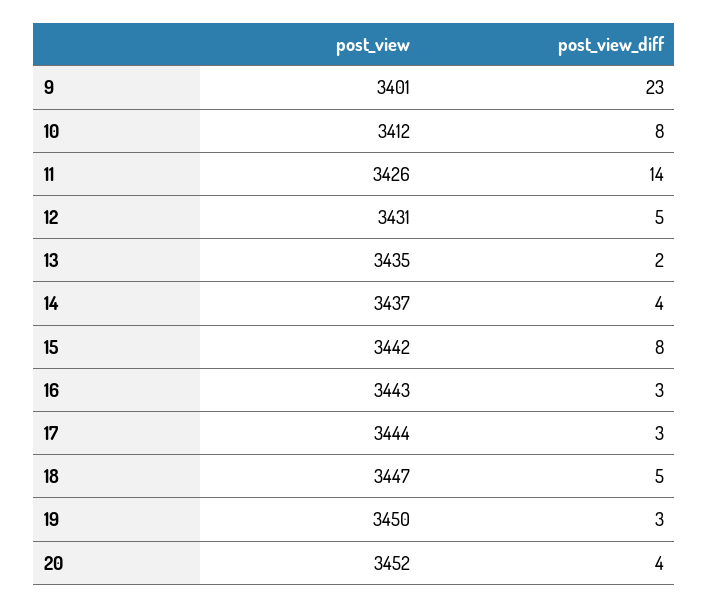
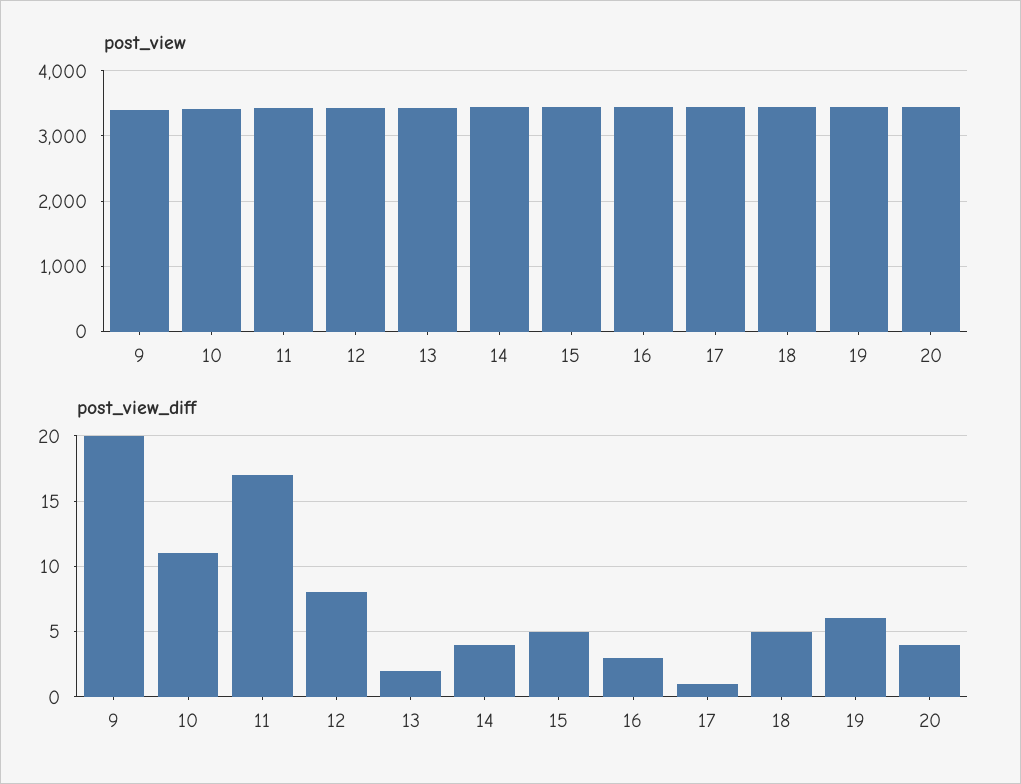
  {
    "post_view": {
      "9": 3401,
      "10": 3412,
      "11": 3426,
      "12": 3431,
      "13": 3435,
      "14": 3437,
      "15": 3442,
      "16": 3443,
      "17": 3444,
      "18": 3447,
      "19": 3450,
      "20": 3452
    },
    "post_view_diff": {
-     "9": 23,
+     "9": 20,
-     "10": 8,
+     "10": 11,
-     "11": 14,
+     "11": 17,
-     "12": 5,
+     "12": 8,
      "13": 2,
      "14": 4,
-     "15": 8,
+     "15": 5,
      "16": 3,
-     "17": 3,
+     "17": 1,
      "18": 5,
-     "19": 3,
+     "19": 6,
      "20": 4
    }
  }

